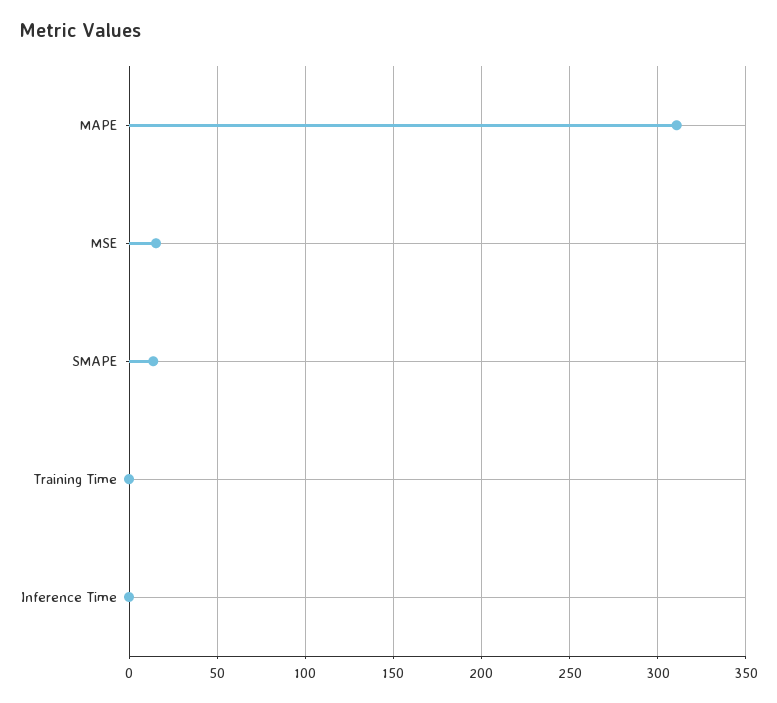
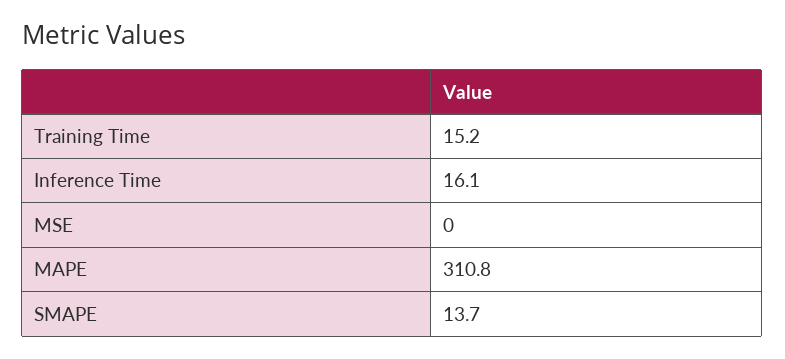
  {
    "MAPE": 310.8,
-   "MSE": 15,
+   "MSE": 0,
    "SMAPE": 13.7,
-   "Training Time": 0,
+   "Training Time": 15.2,
-   "Inference Time": 0
+   "Inference Time": 16.1
  }

